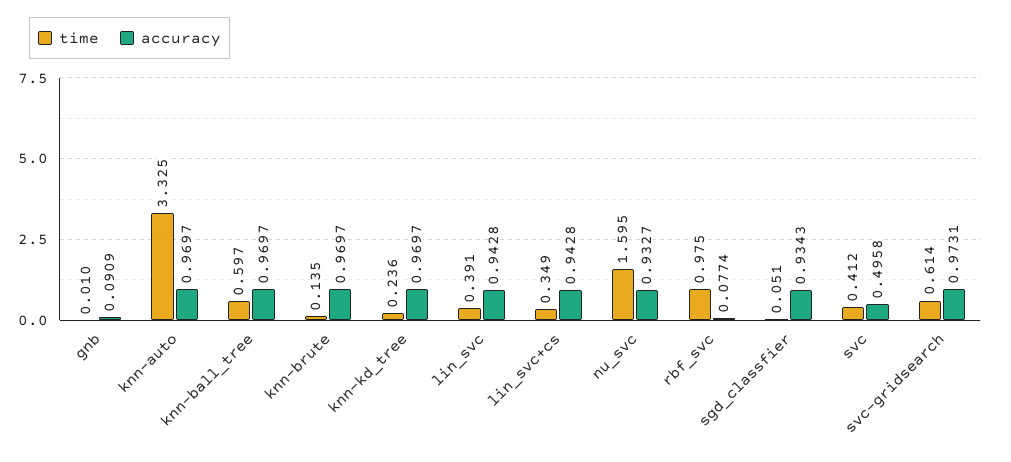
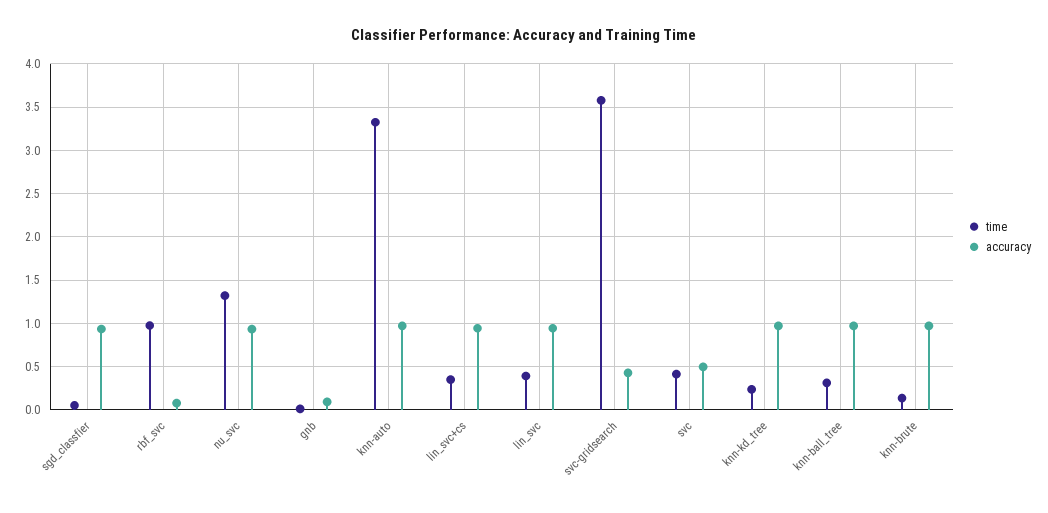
  {
    "time": {
      "gnb": 0.01,
      "knn-auto": 3.325,
-     "knn-ball_tree": 0.597,
+     "knn-ball_tree": 0.3,
      "knn-brute": 0.135,
      "knn-kd_tree": 0.236,
      "lin_svc": 0.391,
      "lin_svc+cs": 0.349,
-     "nu_svc": 1.595,
+     "nu_svc": 1.3,
      "rbf_svc": 0.975,
      "sgd_classfier": 0.051,
      "svc": 0.412,
-     "svc-gridsearch": 0.614
+     "svc-gridsearch": 3.6
    },
    "accuracy": {
      "gnb": 0.0909,
      "knn-auto": 0.9697,
      "knn-ball_tree": 0.9697,
      "knn-brute": 0.9697,
      "knn-kd_tree": 0.9697,
      "lin_svc": 0.9428,
      "lin_svc+cs": 0.9428,
      "nu_svc": 0.9327,
      "rbf_svc": 0.0774,
      "sgd_classfier": 0.9343,
      "svc": 0.4958,
-     "svc-gridsearch": 0.9731
+     "svc-gridsearch": 0.4
    }
  }

